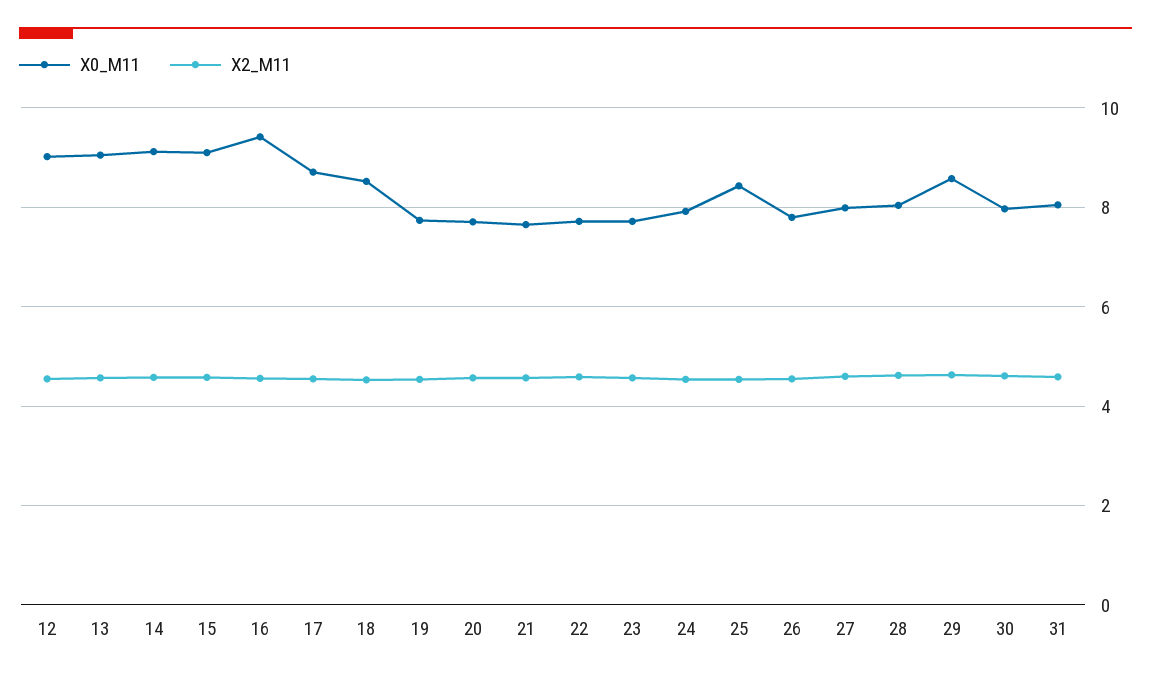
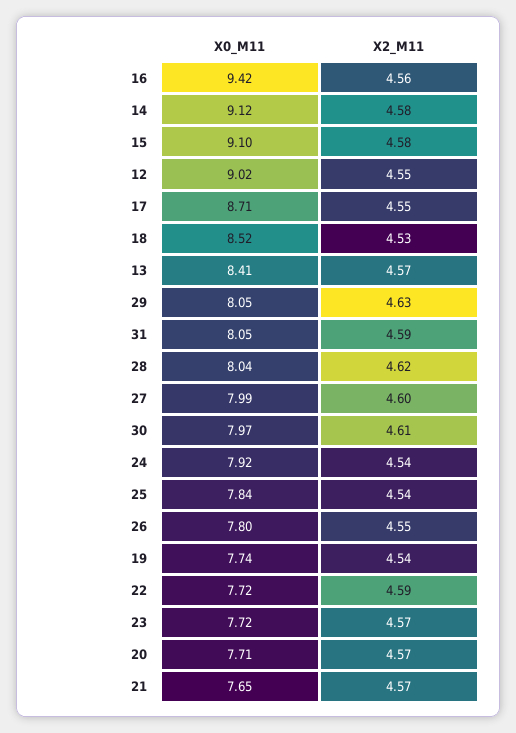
  {
    "X0_M11": {
      "12": 9.02,
-     "13": 9,
+     "13": 8.41,
      "14": 9.12,
      "15": 9.1,
      "16": 9.42,
      "17": 8.71,
      "18": 8.52,
      "19": 7.74,
      "20": 7.71,
      "21": 7.65,
      "22": 7.72,
      "23": 7.72,
      "24": 7.92,
-     "25": 8.4,
+     "25": 7.84,
      "26": 7.8,
      "27": 7.99,
      "28": 8.04,
-     "29": 8.6,
+     "29": 8.05,
      "30": 7.97,
      "31": 8.05
    },
    "X2_M11": {
      "12": 4.55,
      "13": 4.57,
      "14": 4.58,
      "15": 4.58,
      "16": 4.56,
      "17": 4.55,
      "18": 4.53,
      "19": 4.54,
      "20": 4.57,
      "21": 4.57,
      "22": 4.59,
      "23": 4.57,
      "24": 4.54,
      "25": 4.54,
      "26": 4.55,
      "27": 4.6,
      "28": 4.62,
      "29": 4.63,
      "30": 4.61,
      "31": 4.59
    }
  }

